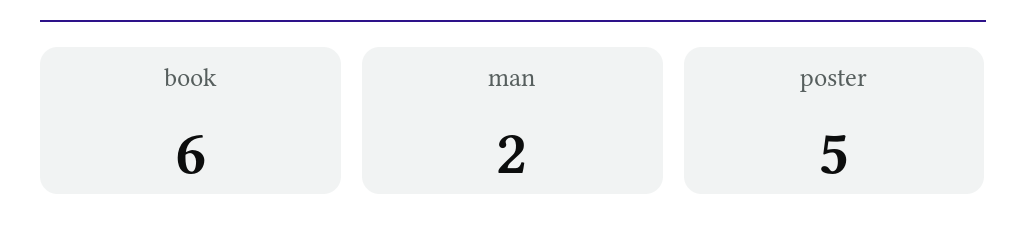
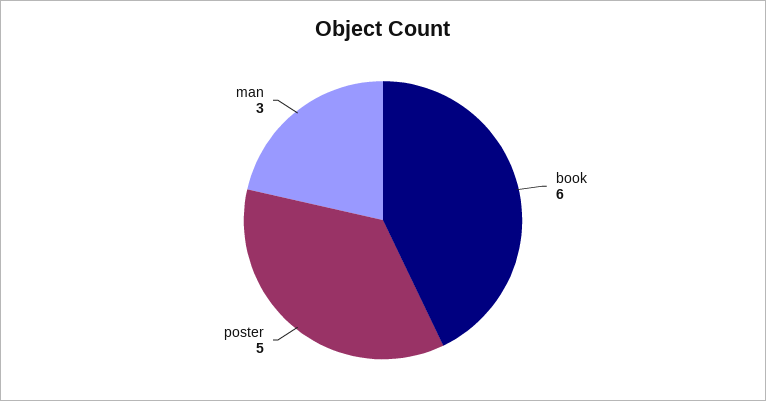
  {
    "book": 6,
-   "man": 2,
+   "man": 3,
    "poster": 5
  }

